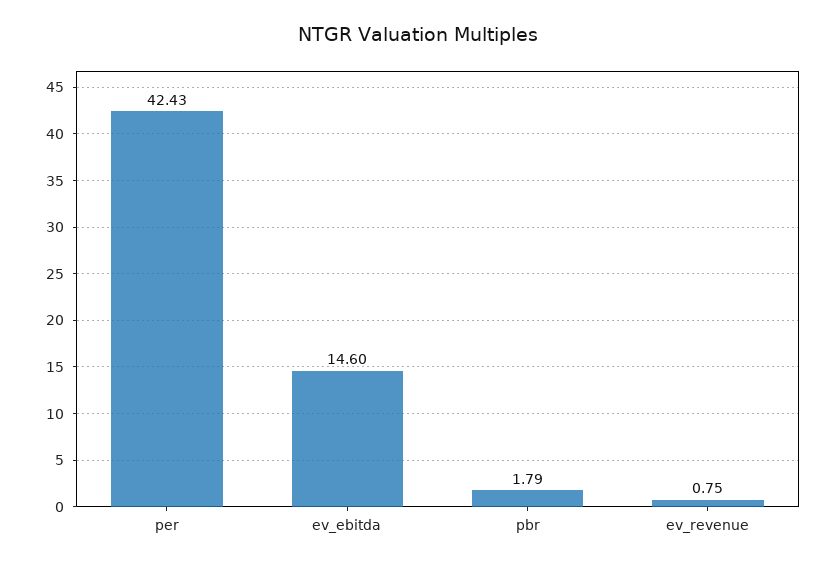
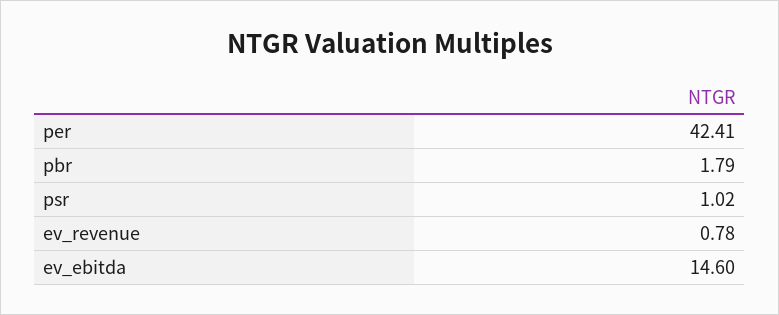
  {
-   "per": 42.43,
+   "per": 42.41,
    "ev_ebitda": 14.6,
    "pbr": 1.79,
-   "ev_revenue": 0.75
+   "ev_revenue": 0.78,
+   "psr": 1.02
  }

